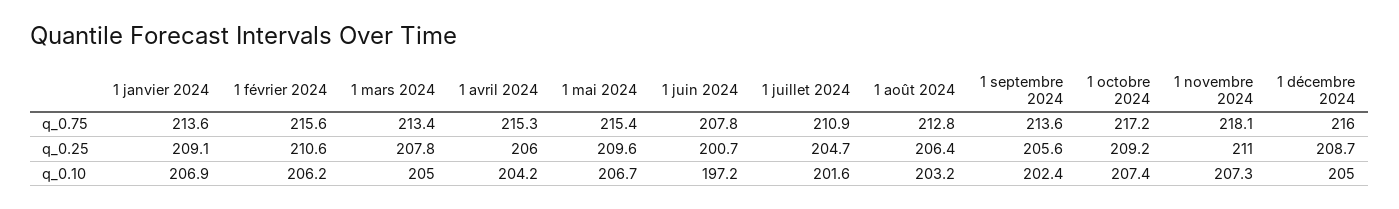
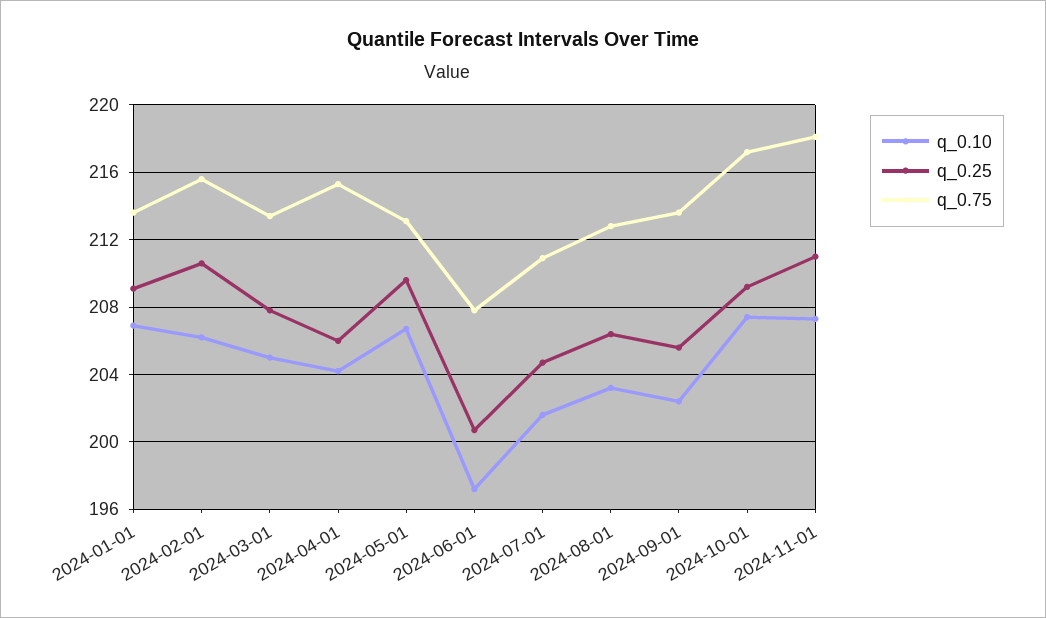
  {
    "q_0.75": {
      "1 janvier 2024": 213.6,
      "1 février 2024": 215.6,
      "1 mars 2024": 213.4,
      "1 avril 2024": 215.3,
-     "1 mai 2024": 215.4,
+     "1 mai 2024": 213,
      "1 juin 2024": 207.8,
      "1 juillet 2024": 210.9,
      "1 août 2024": 212.8,
      "1 septembre 2024": 213.6,
      "1 octobre 2024": 217.2,
-     "1 novembre 2024": 218.1,
+     "1 novembre 2024": 218.1
-     "1 décembre 2024": 216
    },
    "q_0.25": {
      "1 janvier 2024": 209.1,
      "1 février 2024": 210.6,
      "1 mars 2024": 207.8,
      "1 avril 2024": 206,
      "1 mai 2024": 209.6,
      "1 juin 2024": 200.7,
      "1 juillet 2024": 204.7,
      "1 août 2024": 206.4,
      "1 septembre 2024": 205.6,
      "1 octobre 2024": 209.2,
-     "1 novembre 2024": 211,
+     "1 novembre 2024": 211
-     "1 décembre 2024": 208.7
    },
    "q_0.10": {
      "1 janvier 2024": 206.9,
      "1 février 2024": 206.2,
      "1 mars 2024": 205,
      "1 avril 2024": 204.2,
      "1 mai 2024": 206.7,
      "1 juin 2024": 197.2,
      "1 juillet 2024": 201.6,
      "1 août 2024": 203.2,
      "1 septembre 2024": 202.4,
      "1 octobre 2024": 207.4,
-     "1 novembre 2024": 207.3,
+     "1 novembre 2024": 207.3
-     "1 décembre 2024": 205
    }
  }

